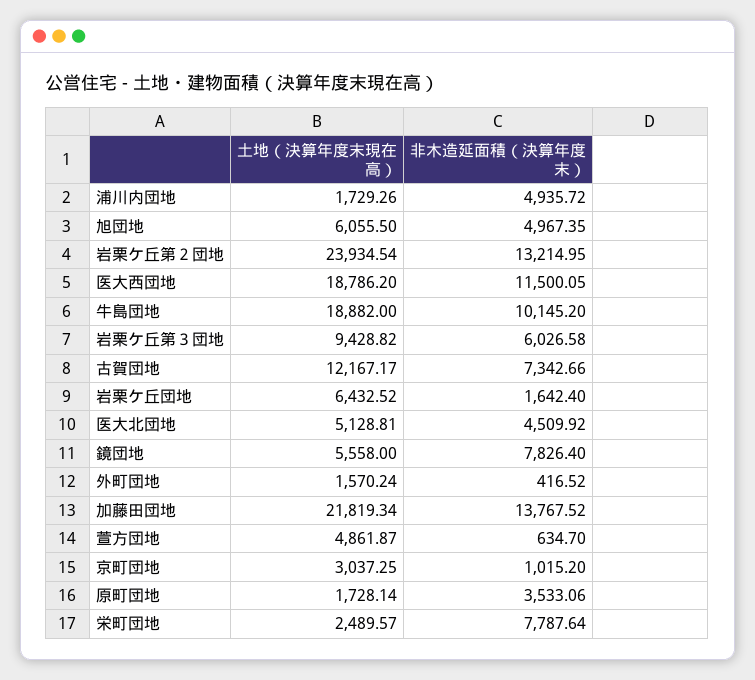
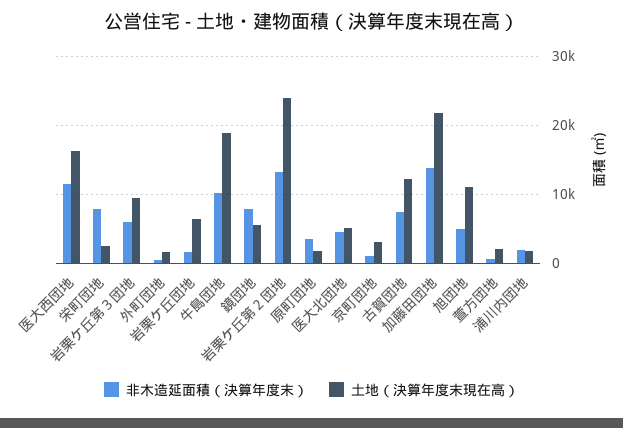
  {
    "土地（決算年度末現在高）": {
      "浦川内団地": 1729.26,
-     "旭団地": 6055.5,
+     "旭団地": 11000,
      "岩栗ケ丘第２団地": 23934.54,
-     "医大西団地": 18786.2,
+     "医大西団地": 16000,
      "牛島団地": 18882,
      "岩栗ケ丘第３団地": 9428.82,
      "古賀団地": 12167.17,
      "岩栗ケ丘団地": 6432.52,
      "医大北団地": 5128.81,
      "鏡団地": 5558,
      "外町団地": 1570.24,
      "加藤田団地": 21819.34,
-     "萱方団地": 4861.87,
+     "萱方団地": 2000,
      "京町団地": 3037.25,
      "原町団地": 1728.14,
      "栄町団地": 2489.57
    },
    "非木造延面積（決算年度末）": {
-     "浦川内団地": 4935.72,
+     "浦川内団地": 2000,
      "旭団地": 4967.35,
      "岩栗ケ丘第２団地": 13214.95,
      "医大西団地": 11500.05,
      "牛島団地": 10145.2,
      "岩栗ケ丘第３団地": 6026.58,
      "古賀団地": 7342.66,
      "岩栗ケ丘団地": 1642.4,
      "医大北団地": 4509.92,
      "鏡団地": 7826.4,
      "外町団地": 416.52,
      "加藤田団地": 13767.52,
      "萱方団地": 634.7,
      "京町団地": 1015.2,
      "原町団地": 3533.06,
      "栄町団地": 7787.64
    }
  }

